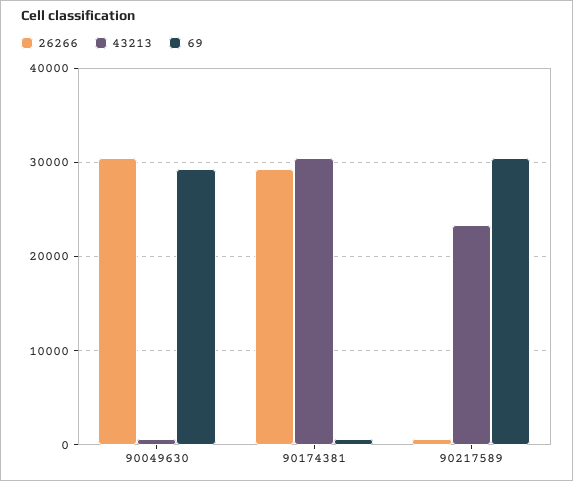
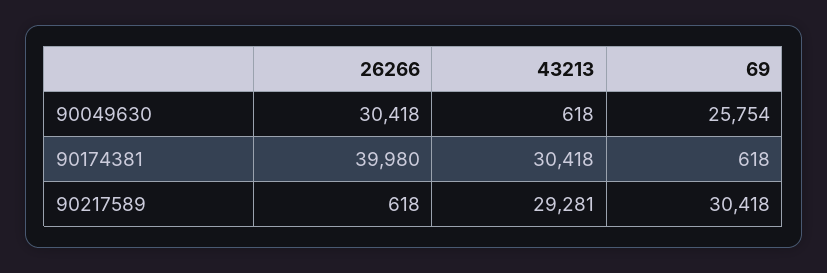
  {
    "26266": {
      "90049630": 30418,
-     "90174381": 29000,
+     "90174381": 39980,
      "90217589": 618
    },
    "43213": {
      "90049630": 618,
      "90174381": 30418,
-     "90217589": 23000
+     "90217589": 29281
    },
    "69": {
-     "90049630": 29000,
+     "90049630": 25754,
      "90174381": 618,
      "90217589": 30418
    }
  }

